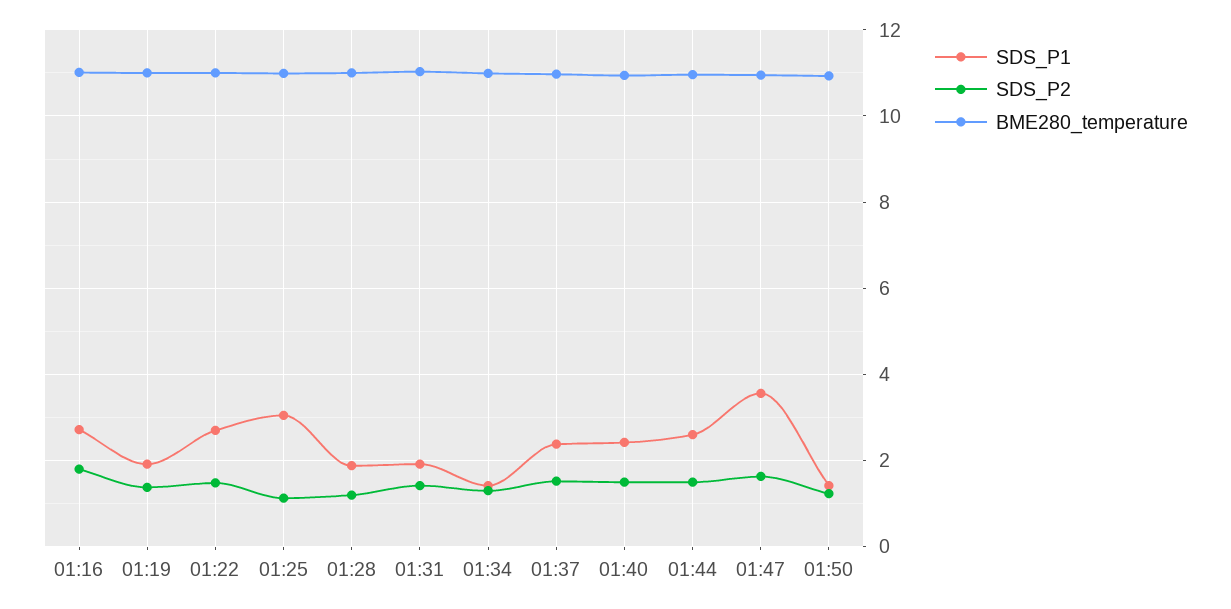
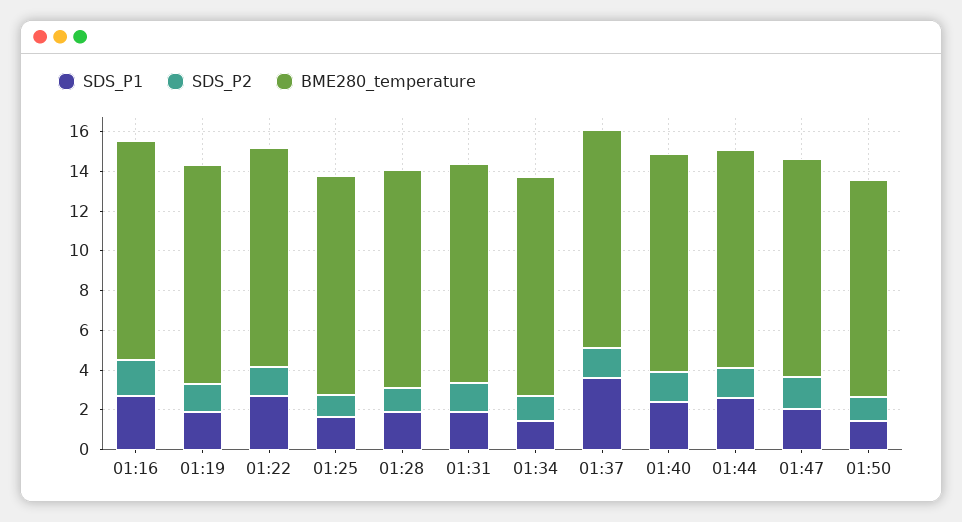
  {
    "SDS_P1": {
      "01:16": 2.8,
      "01:19": 2,
      "01:22": 2.8,
-     "01:25": 3,
+     "01:25": 1.5,
      "01:28": 1.8,
      "01:31": 2,
      "01:34": 1.4,
-     "01:37": 2.4,
+     "01:37": 3.5,
      "01:40": 2.4,
      "01:44": 2.6,
-     "01:47": 3.6,
+     "01:47": 2,
      "01:50": 1.4
    },
    "SDS_P2": {
      "01:16": 1.8,
      "01:19": 1.4,
      "01:22": 1.4,
      "01:25": 1.2,
      "01:28": 1.2,
      "01:31": 1.4,
      "01:34": 1.4,
      "01:37": 1.6,
      "01:40": 1.6,
      "01:44": 1.6,
      "01:47": 1.6,
      "01:50": 1.2
    },
    "BME280_temperature": {
      "01:16": 11,
      "01:19": 11,
      "01:22": 11,
      "01:25": 11,
      "01:28": 11,
      "01:31": 11,
      "01:34": 11,
      "01:37": 11,
      "01:40": 11,
      "01:44": 11,
      "01:47": 11,
      "01:50": 11
    }
  }

